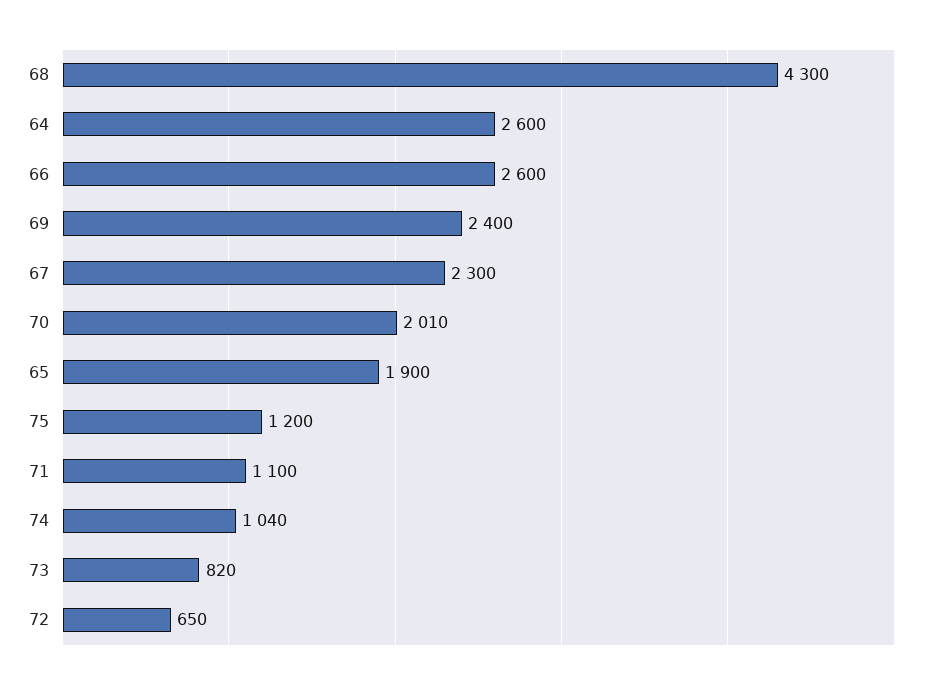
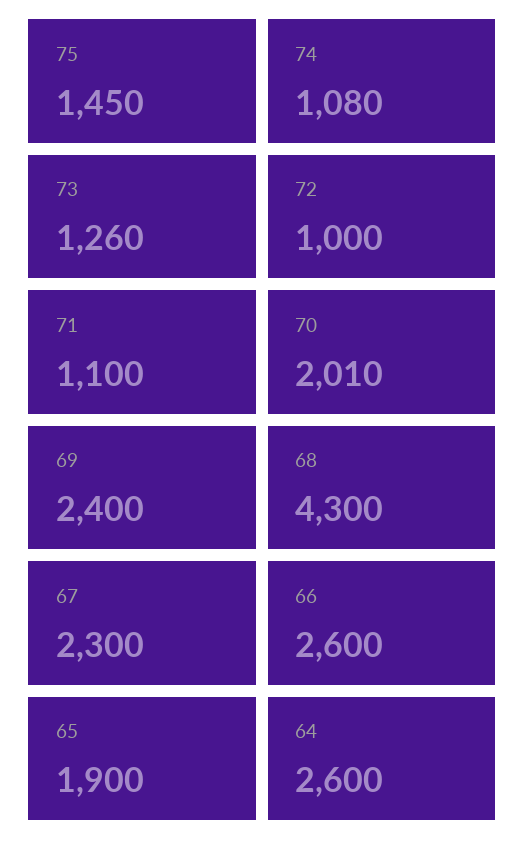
  {
    "68": 4300,
    "64": 2600,
    "66": 2600,
    "69": 2400,
    "67": 2300,
    "70": 2010,
    "65": 1900,
-   "75": 1200,
+   "75": 1450,
    "71": 1100,
-   "74": 1040,
+   "74": 1080,
-   "73": 820,
+   "73": 1260,
-   "72": 650
+   "72": 1000
  }

